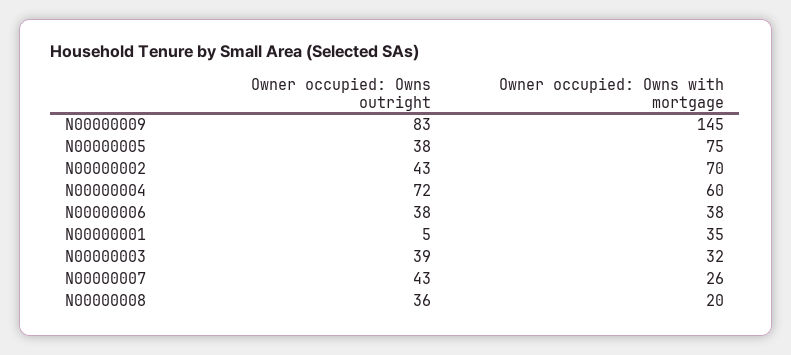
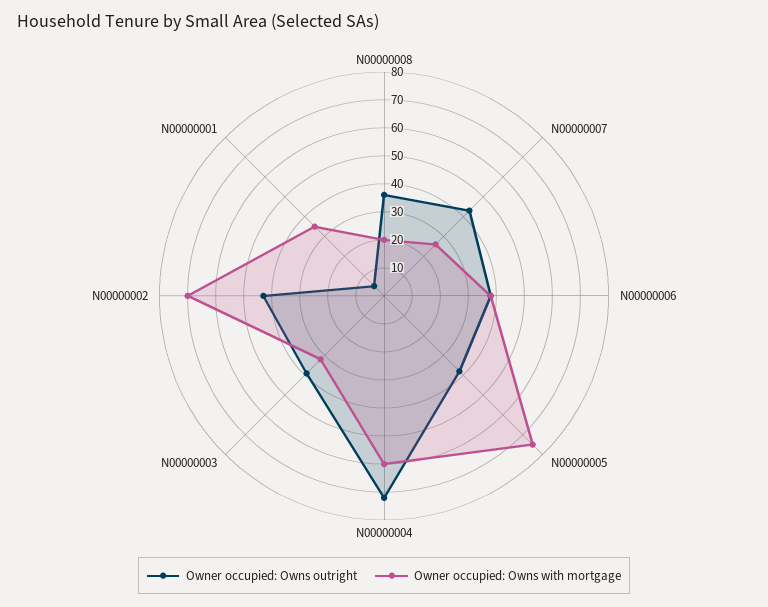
  {
    "Owner occupied: Owns outright": {
-     "N00000009": 83,
      "N00000005": 38,
      "N00000002": 43,
      "N00000004": 72,
      "N00000006": 38,
      "N00000001": 5,
      "N00000003": 39,
      "N00000007": 43,
      "N00000008": 36
    },
    "Owner occupied: Owns with mortgage": {
-     "N00000009": 145,
      "N00000005": 75,
      "N00000002": 70,
      "N00000004": 60,
      "N00000006": 38,
      "N00000001": 35,
      "N00000003": 32,
      "N00000007": 26,
      "N00000008": 20
    }
  }

